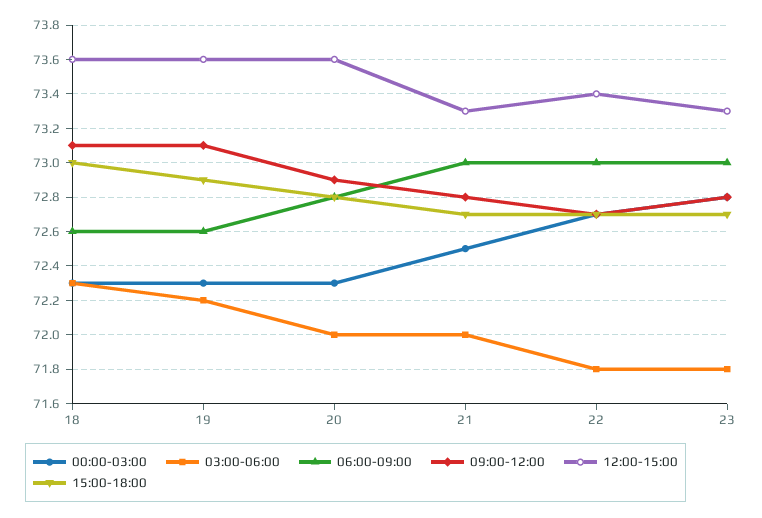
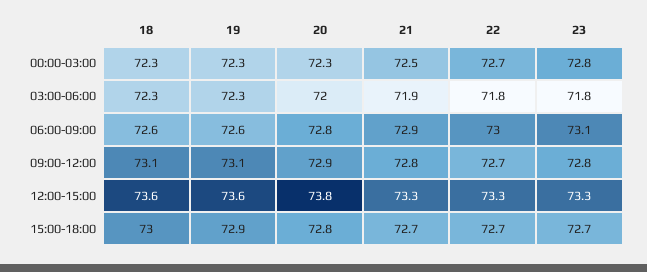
  {
    "00:00-03:00": {
      "18": 72.3,
      "19": 72.3,
      "20": 72.3,
      "21": 72.5,
      "22": 72.7,
      "23": 72.8
    },
    "03:00-06:00": {
      "18": 72.3,
-     "19": 72.2,
+     "19": 72.3,
      "20": 72,
-     "21": 72,
+     "21": 71.9,
      "22": 71.8,
      "23": 71.8
    },
    "06:00-09:00": {
      "18": 72.6,
      "19": 72.6,
      "20": 72.8,
-     "21": 73,
+     "21": 72.9,
      "22": 73,
-     "23": 73
+     "23": 73.1
    },
    "09:00-12:00": {
      "18": 73.1,
      "19": 73.1,
      "20": 72.9,
      "21": 72.8,
      "22": 72.7,
      "23": 72.8
    },
    "12:00-15:00": {
      "18": 73.6,
      "19": 73.6,
-     "20": 73.6,
+     "20": 73.8,
      "21": 73.3,
-     "22": 73.4,
+     "22": 73.3,
      "23": 73.3
    },
    "15:00-18:00": {
      "18": 73,
      "19": 72.9,
      "20": 72.8,
      "21": 72.7,
      "22": 72.7,
      "23": 72.7
    }
  }

